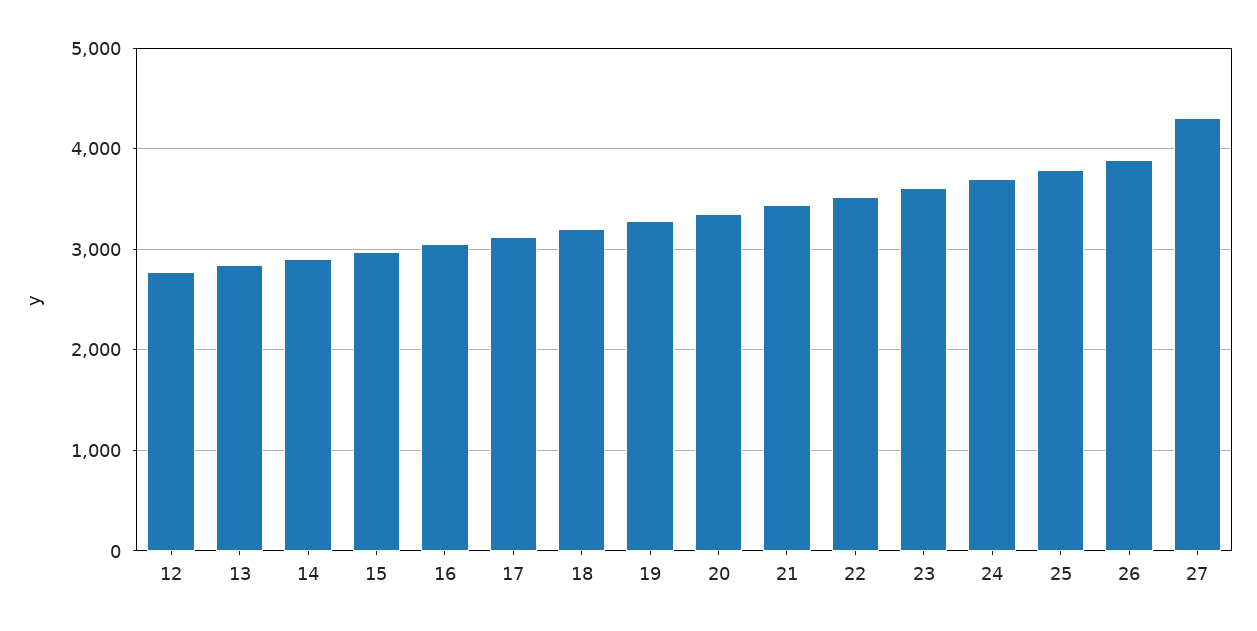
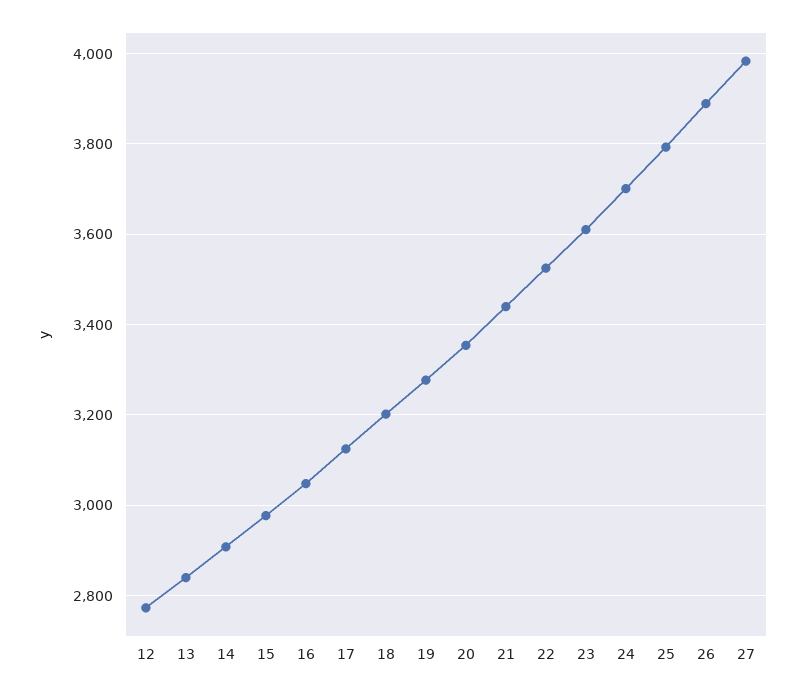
  {
    "12": 2780,
    "13": 2840,
    "14": 2900,
    "15": 2980,
    "16": 3040,
    "17": 3120,
    "18": 3200,
    "19": 3280,
    "20": 3360,
    "21": 3440,
    "22": 3520,
    "23": 3620,
    "24": 3700,
    "25": 3800,
    "26": 3880,
-   "27": 4300
+   "27": 3980
  }

